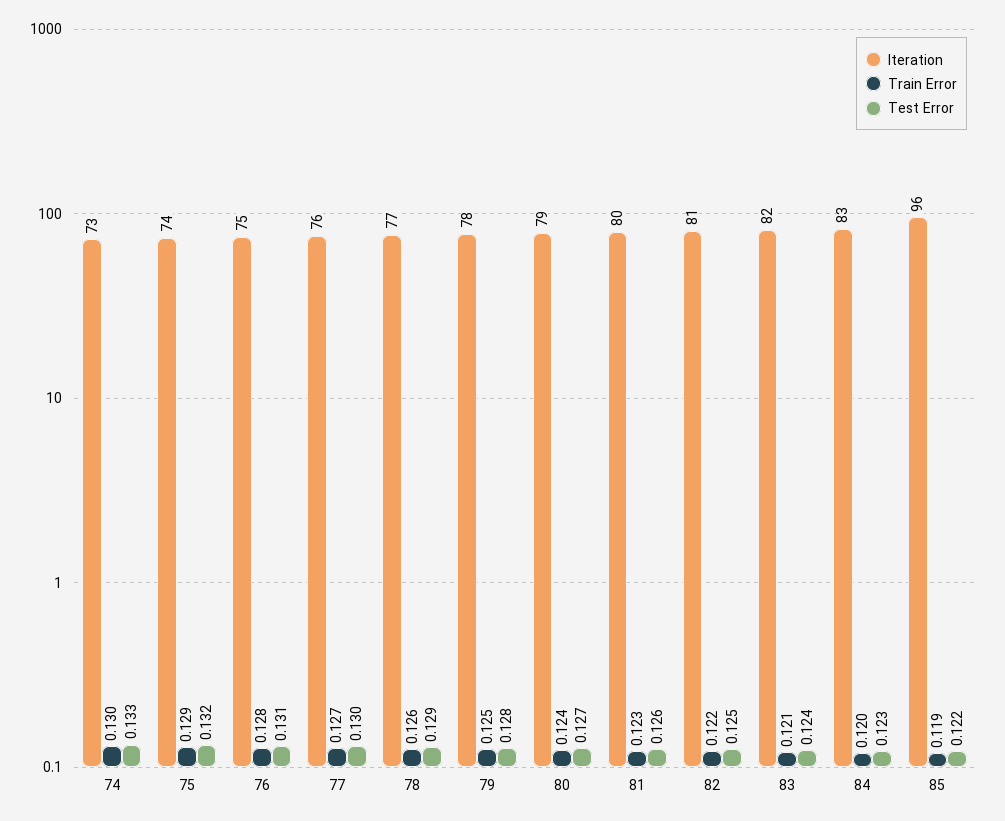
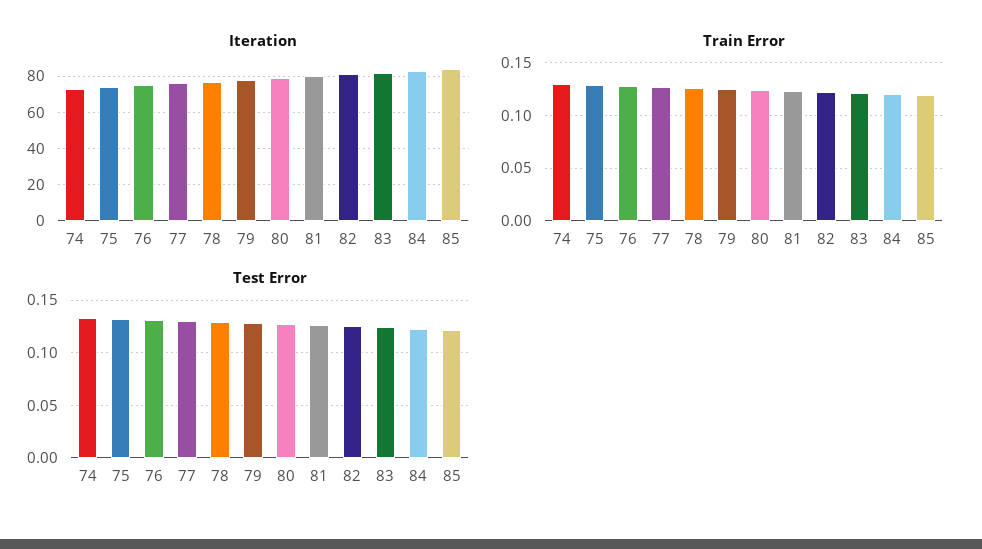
  {
    "Iteration": {
      "74": 73,
      "75": 74,
      "76": 75,
      "77": 76,
      "78": 77,
      "79": 78,
      "80": 79,
      "81": 80,
      "82": 81,
      "83": 82,
      "84": 83,
-     "85": 96
+     "85": 85
    },
    "Train Error": {
      "74": 0.13,
      "75": 0.129,
      "76": 0.128,
      "77": 0.127,
      "78": 0.126,
      "79": 0.125,
      "80": 0.124,
      "81": 0.123,
      "82": 0.122,
      "83": 0.121,
      "84": 0.12,
      "85": 0.119
    },
    "Test Error": {
      "74": 0.133,
      "75": 0.132,
      "76": 0.131,
      "77": 0.13,
      "78": 0.129,
      "79": 0.128,
      "80": 0.127,
      "81": 0.126,
      "82": 0.125,
      "83": 0.124,
      "84": 0.123,
      "85": 0.122
    }
  }

